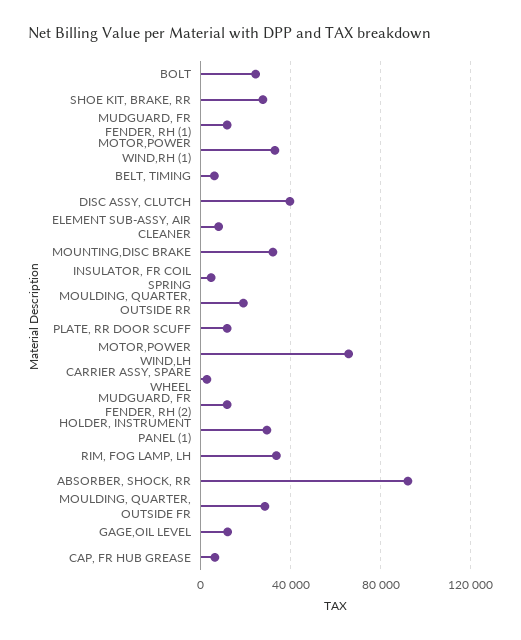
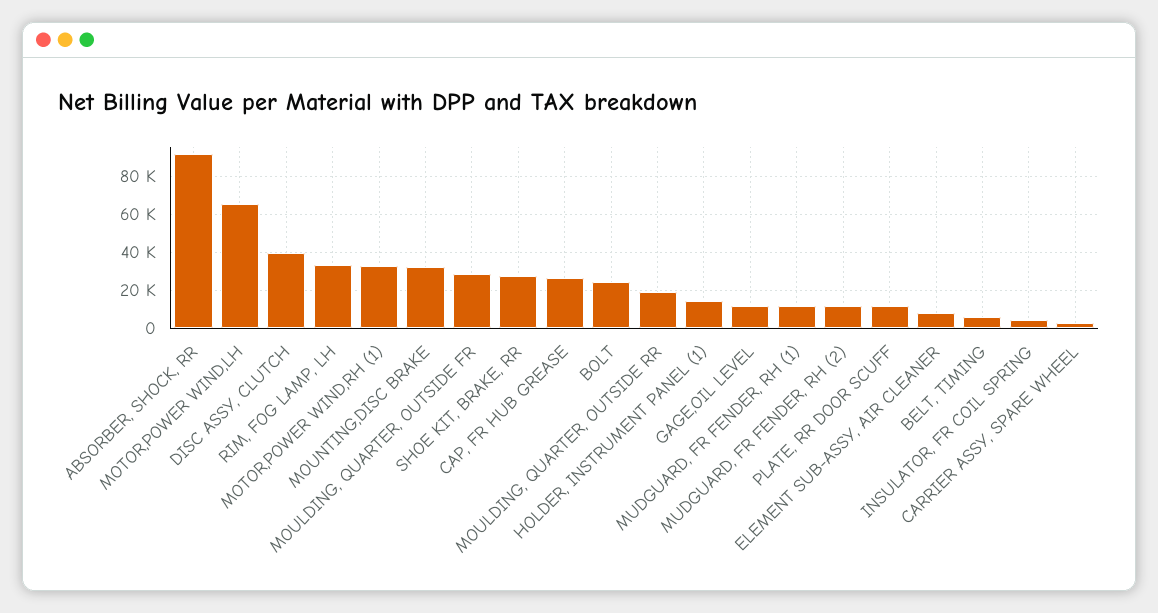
  {
    "BOLT": 25000,
    "SHOE KIT, BRAKE, RR": 30000,
    "MUDGUARD, FR FENDER, RH (1)": 10000,
    "MOTOR,POWER WIND,RH (1)": 35000,
    "BELT, TIMING": 5000,
    "DISC ASSY, CLUTCH": 40000,
    "ELEMENT SUB-ASSY, AIR CLEANER": 10000,
    "MOUNTING,DISC BRAKE": 30000,
    "INSULATOR, FR COIL SPRING": 5000,
    "MOULDING, QUARTER, OUTSIDE RR": 20000,
    "PLATE, RR DOOR SCUFF": 10000,
    "MOTOR,POWER WIND,LH": 65000,
    "CARRIER ASSY, SPARE WHEEL": 5000,
    "MUDGUARD, FR FENDER, RH (2)": 10000,
-   "HOLDER, INSTRUMENT PANEL (1)": 30000,
+   "HOLDER, INSTRUMENT PANEL (1)": 15000,
    "RIM, FOG LAMP, LH": 35000,
    "ABSORBER, SHOCK, RR": 90000,
    "MOULDING, QUARTER, OUTSIDE FR": 30000,
    "GAGE,OIL LEVEL": 10000,
-   "CAP, FR HUB GREASE": 5000
+   "CAP, FR HUB GREASE": 25000
  }

